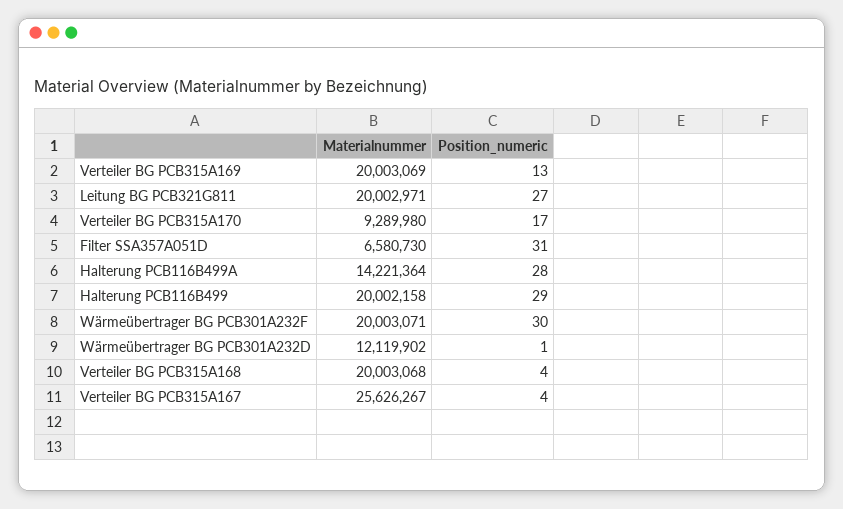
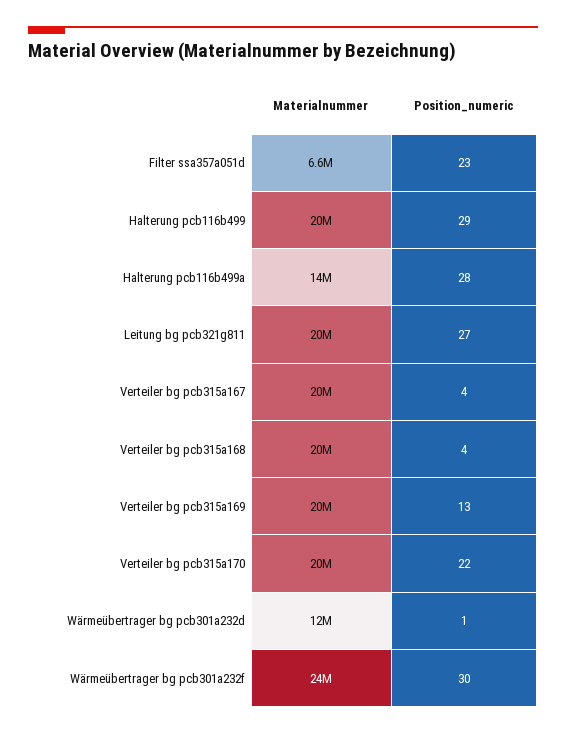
  {
    "Materialnummer": {
      "Verteiler BG PCB315A169": 20003069,
      "Leitung BG PCB321G811": 20002971,
-     "Verteiler BG PCB315A170": 9289980,
+     "Verteiler BG PCB315A170": 20000000,
      "Filter SSA357A051D": 6580730,
      "Halterung PCB116B499A": 14221364,
      "Halterung PCB116B499": 20002158,
-     "Wärmeübertrager BG PCB301A232F": 20003071,
+     "Wärmeübertrager BG PCB301A232F": 24000000,
      "Wärmeübertrager BG PCB301A232D": 12119902,
      "Verteiler BG PCB315A168": 20003068,
-     "Verteiler BG PCB315A167": 25626267
+     "Verteiler BG PCB315A167": 20000000
    },
    "Position_numeric": {
      "Verteiler BG PCB315A169": 13,
      "Leitung BG PCB321G811": 27,
-     "Verteiler BG PCB315A170": 17,
+     "Verteiler BG PCB315A170": 22,
-     "Filter SSA357A051D": 31,
+     "Filter SSA357A051D": 23,
      "Halterung PCB116B499A": 28,
      "Halterung PCB116B499": 29,
      "Wärmeübertrager BG PCB301A232F": 30,
      "Wärmeübertrager BG PCB301A232D": 1,
      "Verteiler BG PCB315A168": 4,
      "Verteiler BG PCB315A167": 4
    }
  }

